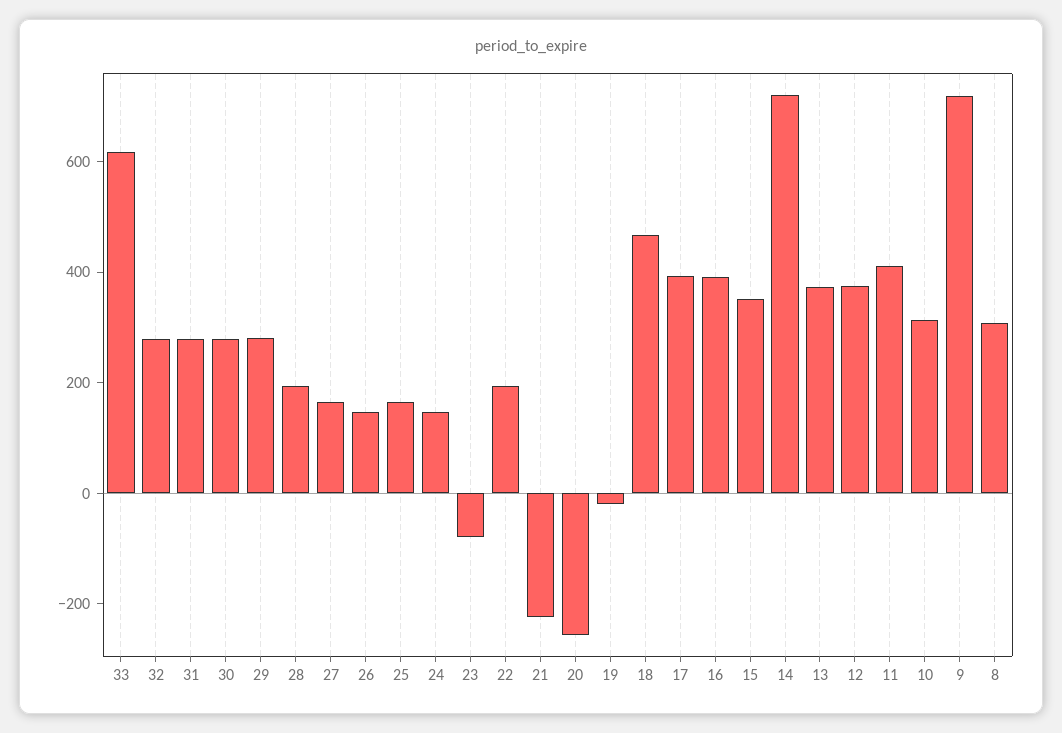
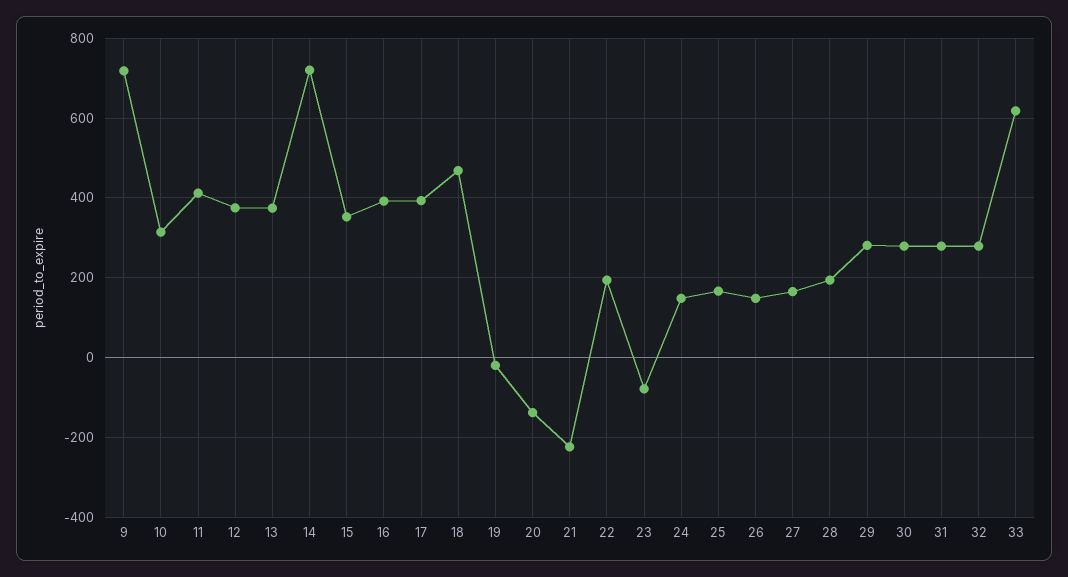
  {
    "33": 620,
    "32": 280,
    "31": 280,
    "30": 280,
    "29": 280,
    "28": 200,
    "27": 160,
    "26": 140,
    "25": 160,
    "24": 140,
    "23": -80,
    "22": 200,
    "21": -220,
-   "20": -250,
+   "20": -140,
    "19": -20,
    "18": 460,
    "17": 400,
    "16": 400,
    "15": 360,
    "14": 720,
    "13": 380,
    "12": 380,
    "11": 420,
    "10": 320,
-   "9": 720,
+   "9": 720
-   "8": 300
  }

